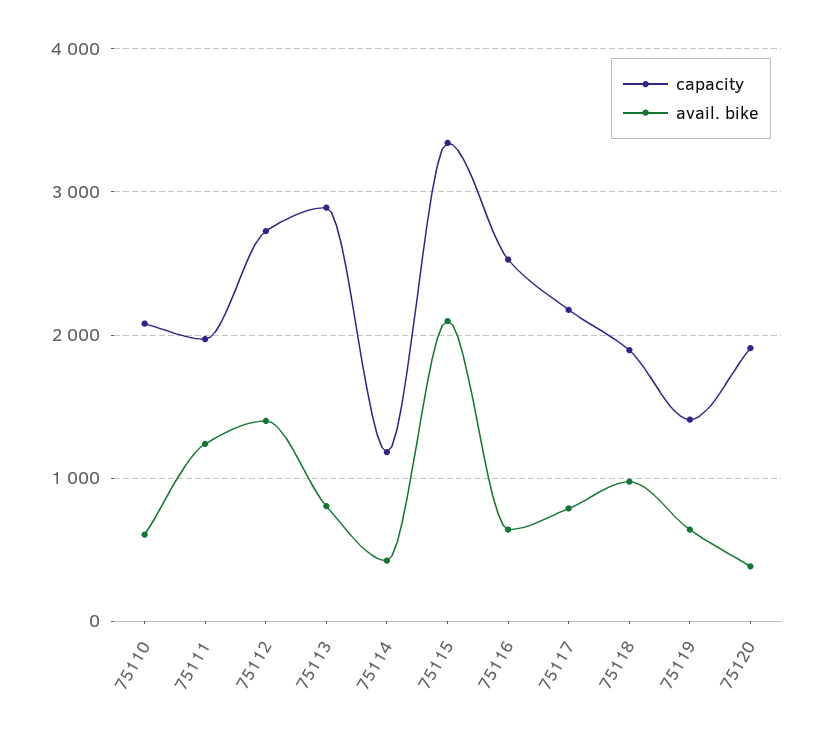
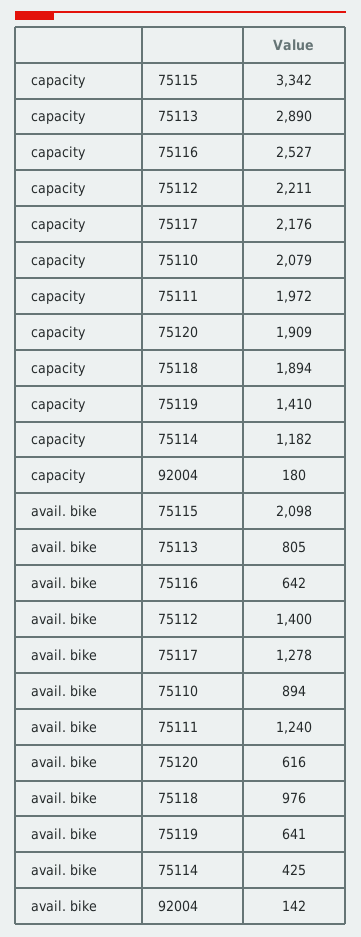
  {
    "capacity": {
      "75110": 2079,
      "75111": 1972,
-     "75112": 2700,
+     "75112": 2211,
      "75113": 2890,
      "75114": 1182,
      "75115": 3342,
      "75116": 2527,
      "75117": 2176,
      "75118": 1894,
      "75119": 1410,
-     "75120": 1909
+     "75120": 1909,
+     "92004": 180
    },
    "avail. bike": {
-     "75110": 600,
+     "75110": 894,
      "75111": 1240,
      "75112": 1400,
      "75113": 805,
      "75114": 425,
      "75115": 2098,
      "75116": 642,
-     "75117": 800,
+     "75117": 1278,
      "75118": 976,
      "75119": 641,
-     "75120": 400
+     "75120": 616,
+     "92004": 142
    }
  }

